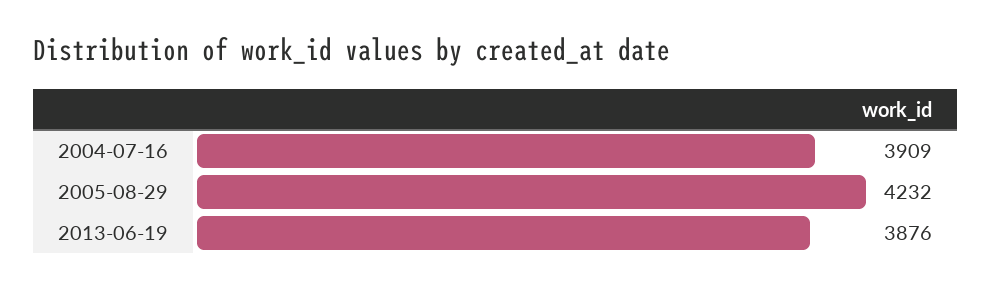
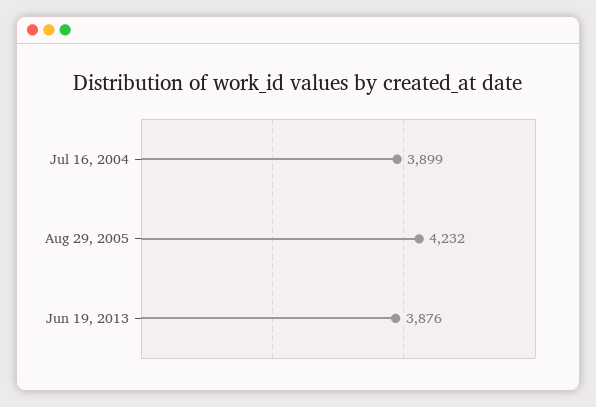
  {
-   "2004-07-16": 3909,
+   "2004-07-16": 3899,
    "2005-08-29": 4232,
    "2013-06-19": 3876
  }

